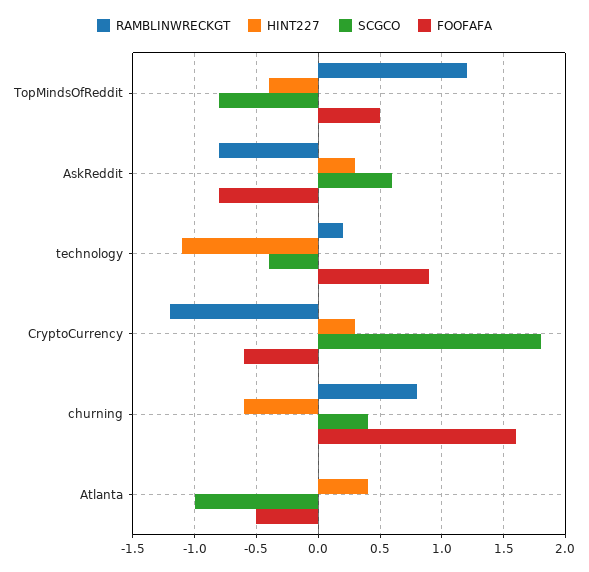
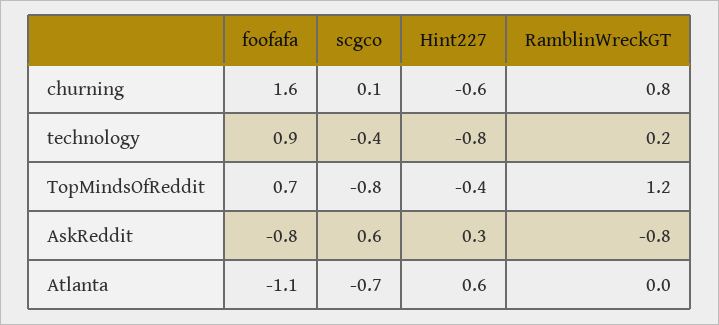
  {
    "RAMBLINWRECKGT": {
      "TopMindsOfReddit": 1.2,
      "AskReddit": -0.8,
      "technology": 0.2,
-     "CryptoCurrency": -1.2,
      "churning": 0.8,
      "Atlanta": 0
    },
    "HINT227": {
      "TopMindsOfReddit": -0.4,
      "AskReddit": 0.3,
-     "technology": -1.1,
+     "technology": -0.8,
-     "CryptoCurrency": 0.3,
      "churning": -0.6,
-     "Atlanta": 0.4
+     "Atlanta": 0.6
    },
    "SCGCO": {
      "TopMindsOfReddit": -0.8,
      "AskReddit": 0.6,
      "technology": -0.4,
-     "CryptoCurrency": 1.8,
-     "churning": 0.4,
+     "churning": 0.1,
-     "Atlanta": -1
+     "Atlanta": -0.7
    },
    "FOOFAFA": {
-     "TopMindsOfReddit": 0.5,
+     "TopMindsOfReddit": 0.7,
      "AskReddit": -0.8,
      "technology": 0.9,
-     "CryptoCurrency": -0.6,
      "churning": 1.6,
-     "Atlanta": -0.5
+     "Atlanta": -1.1
    }
  }

